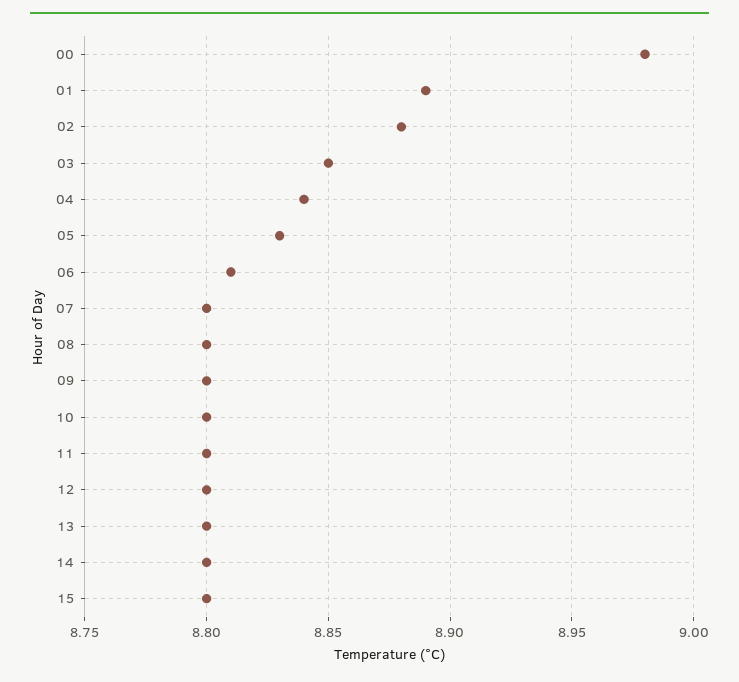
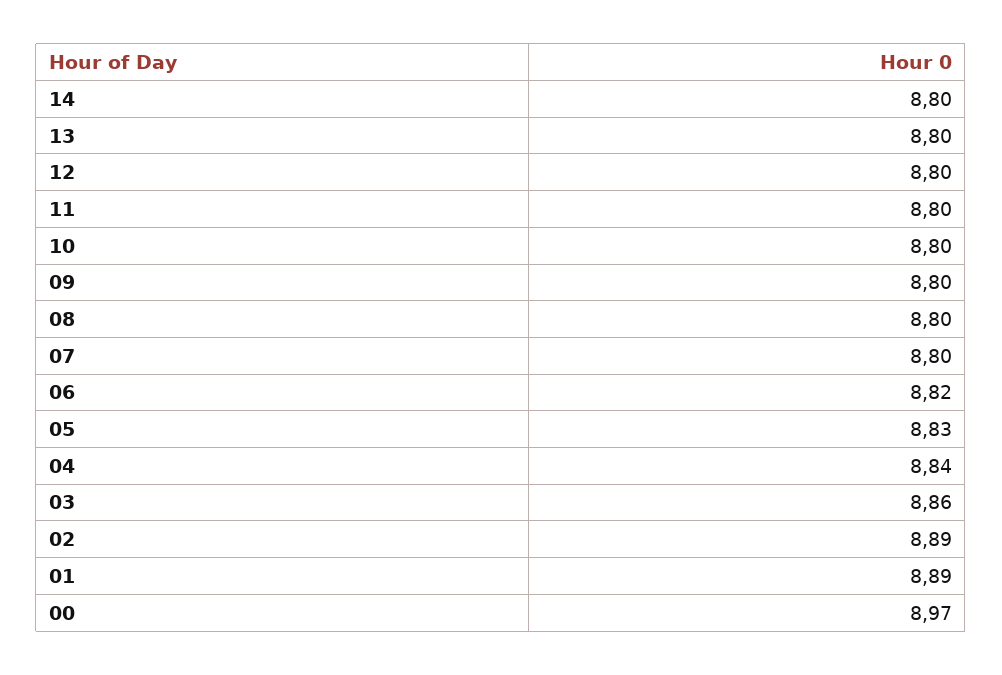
  {
-   "00": 8.98,
+   "00": 8.97,
    "01": 8.89,
-   "02": 8.88,
+   "02": 8.89,
-   "03": 8.85,
+   "03": 8.86,
    "04": 8.84,
    "05": 8.83,
-   "06": 8.81,
+   "06": 8.82,
    "07": 8.8,
    "08": 8.8,
    "09": 8.8,
    "10": 8.8,
    "11": 8.8,
    "12": 8.8,
    "13": 8.8,
-   "14": 8.8,
+   "14": 8.8
-   "15": 8.8
  }

